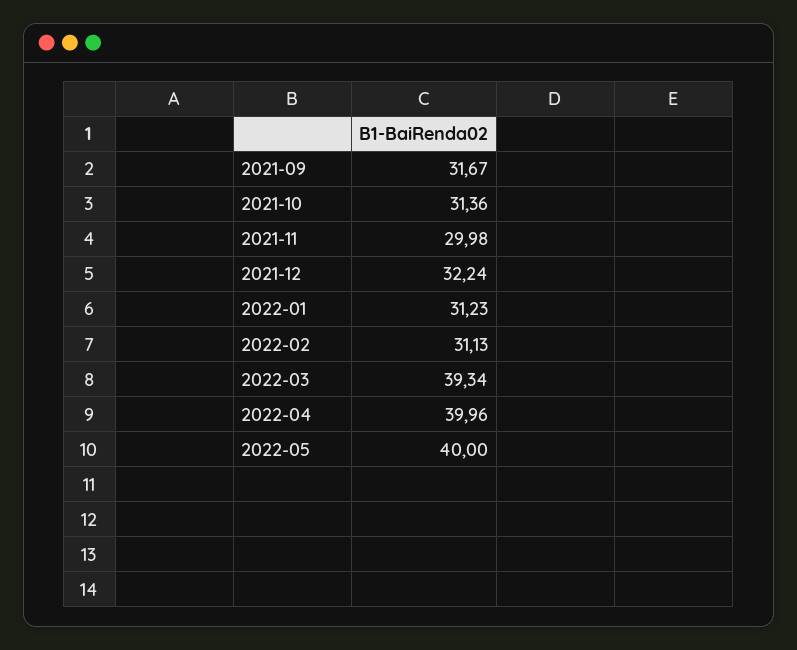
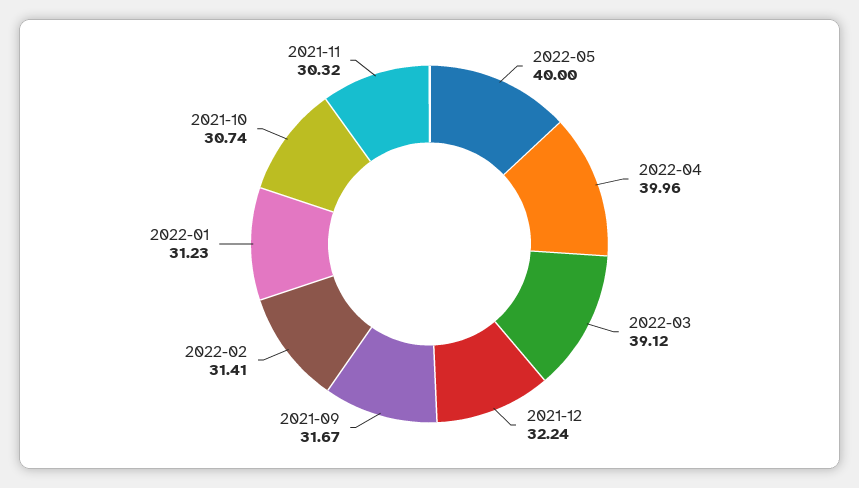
  {
    "2021-09": 31.67,
-   "2021-10": 31.36,
+   "2021-10": 30.74,
-   "2021-11": 29.98,
+   "2021-11": 30.32,
    "2021-12": 32.24,
    "2022-01": 31.23,
-   "2022-02": 31.13,
+   "2022-02": 31.41,
-   "2022-03": 39.34,
+   "2022-03": 39.12,
    "2022-04": 39.96,
    "2022-05": 40
  }

